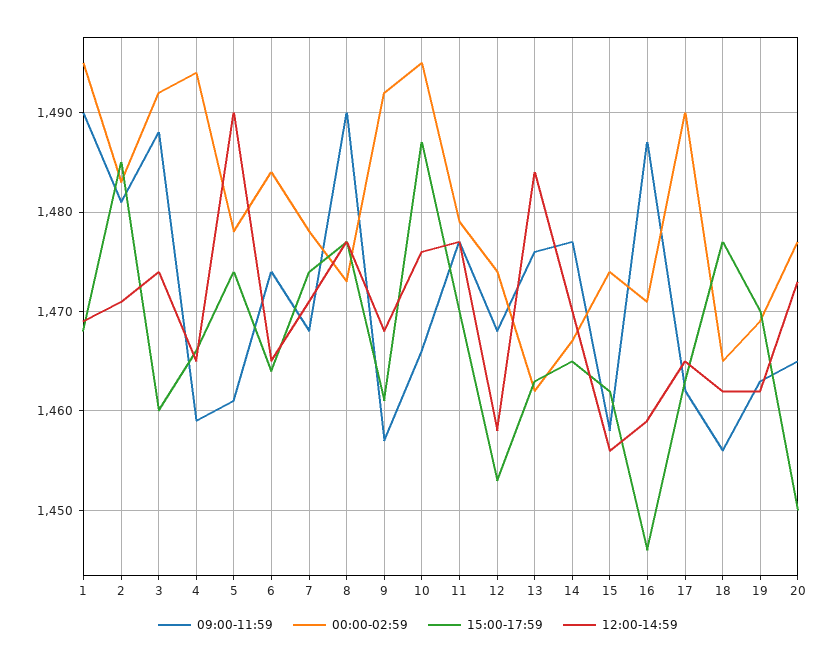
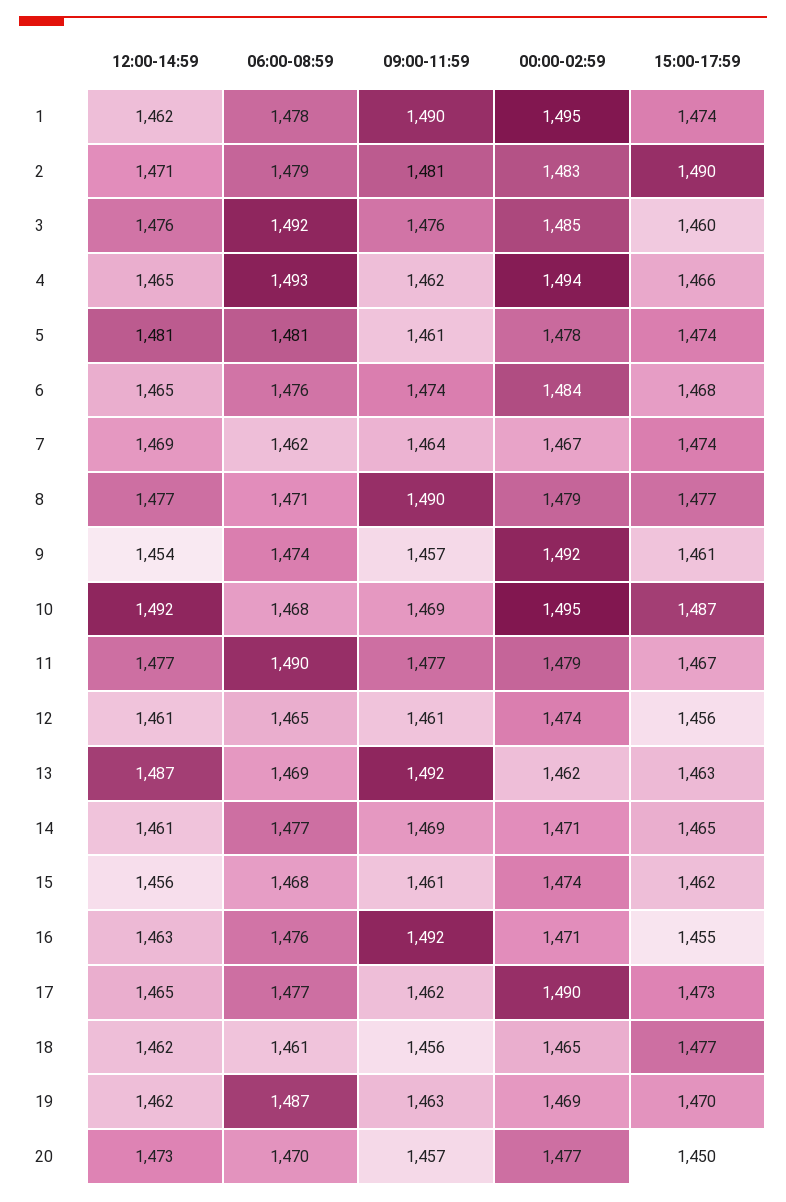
  {
    "09:00-11:59": {
      "1": 1490,
      "2": 1481,
-     "3": 1488,
+     "3": 1476,
-     "4": 1459,
+     "4": 1462,
      "5": 1461,
      "6": 1474,
-     "7": 1468,
+     "7": 1464,
      "8": 1490,
      "9": 1457,
-     "10": 1466,
+     "10": 1469,
      "11": 1477,
-     "12": 1468,
+     "12": 1461,
-     "13": 1476,
+     "13": 1492,
-     "14": 1477,
+     "14": 1469,
-     "15": 1458,
+     "15": 1461,
-     "16": 1487,
+     "16": 1492,
      "17": 1462,
      "18": 1456,
      "19": 1463,
-     "20": 1465
+     "20": 1457
    },
    "00:00-02:59": {
      "1": 1495,
      "2": 1483,
-     "3": 1492,
+     "3": 1485,
      "4": 1494,
      "5": 1478,
      "6": 1484,
-     "7": 1478,
+     "7": 1467,
-     "8": 1473,
+     "8": 1479,
      "9": 1492,
      "10": 1495,
      "11": 1479,
      "12": 1474,
      "13": 1462,
-     "14": 1467,
+     "14": 1471,
      "15": 1474,
      "16": 1471,
      "17": 1490,
      "18": 1465,
      "19": 1469,
      "20": 1477
    },
    "15:00-17:59": {
-     "1": 1468,
+     "1": 1474,
-     "2": 1485,
+     "2": 1490,
      "3": 1460,
      "4": 1466,
      "5": 1474,
-     "6": 1464,
+     "6": 1468,
      "7": 1474,
      "8": 1477,
      "9": 1461,
      "10": 1487,
-     "11": 1470,
+     "11": 1467,
-     "12": 1453,
+     "12": 1456,
      "13": 1463,
      "14": 1465,
      "15": 1462,
-     "16": 1446,
+     "16": 1455,
-     "17": 1463,
+     "17": 1473,
      "18": 1477,
      "19": 1470,
      "20": 1450
    },
    "12:00-14:59": {
-     "1": 1469,
+     "1": 1462,
      "2": 1471,
-     "3": 1474,
+     "3": 1476,
      "4": 1465,
-     "5": 1490,
+     "5": 1481,
      "6": 1465,
-     "7": 1471,
+     "7": 1469,
      "8": 1477,
-     "9": 1468,
+     "9": 1454,
-     "10": 1476,
+     "10": 1492,
      "11": 1477,
-     "12": 1458,
+     "12": 1461,
-     "13": 1484,
+     "13": 1487,
-     "14": 1470,
+     "14": 1461,
      "15": 1456,
-     "16": 1459,
+     "16": 1463,
      "17": 1465,
      "18": 1462,
      "19": 1462,
      "20": 1473
-   }
+   },
+   "06:00-08:59": {
+     "1": 1478,
+     "2": 1479,
+     "3": 1492,
+     "4": 1493,
+     "5": 1481,
+     "6": 1476,
+     "7": 1462,
+     "8": 1471,
+     "9": 1474,
+     "10": 1468,
+     "11": 1490,
+     "12": 1465,
+     "13": 1469,
+     "14": 1477,
+     "15": 1468,
+     "16": 1476,
+     "17": 1477,
+     "18": 1461,
+     "19": 1487,
+     "20": 1470
+   }
  }

